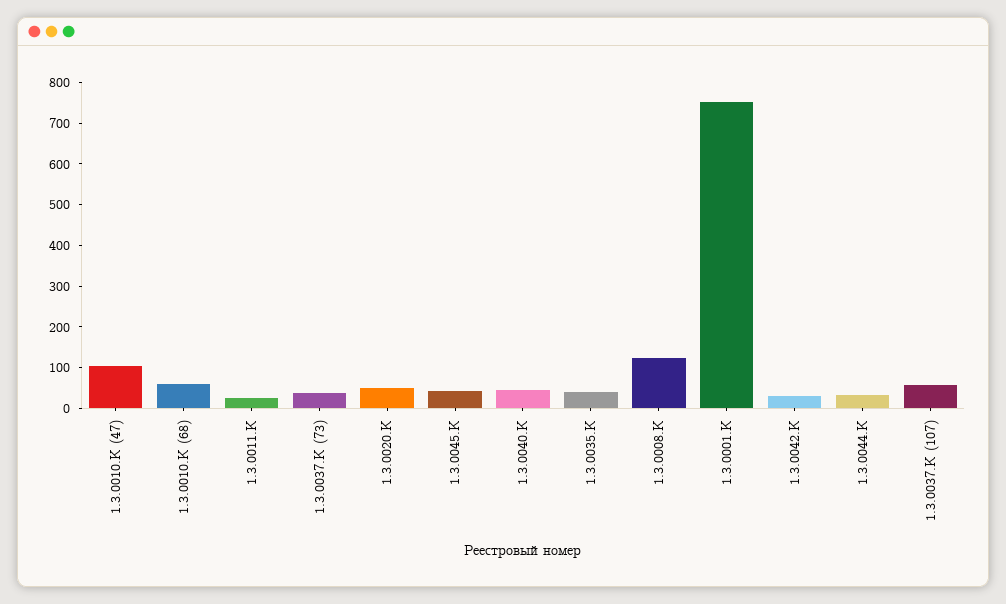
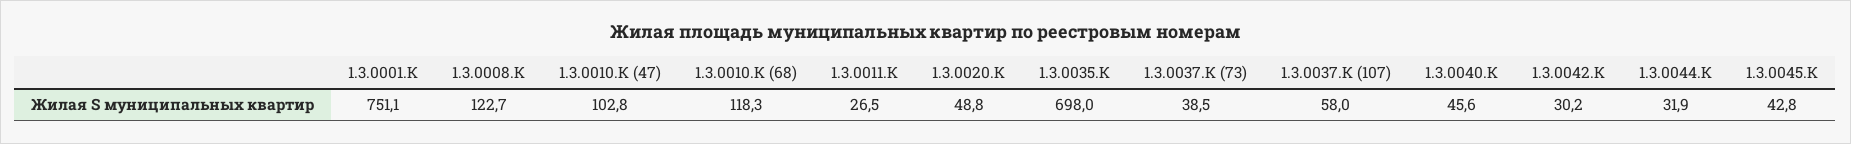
  {
    "1.3.0010.К (47)": 102.8,
-   "1.3.0010.К (68)": 60,
+   "1.3.0010.К (68)": 118.3,
    "1.3.0011.К": 26.5,
    "1.3.0037.К (73)": 38.5,
    "1.3.0020.К": 48.8,
    "1.3.0045.К": 42.8,
    "1.3.0040.К": 45.6,
-   "1.3.0035.К": 40,
+   "1.3.0035.К": 698,
    "1.3.0008.К": 122.7,
    "1.3.0001.К": 751.1,
    "1.3.0042.К": 30.2,
    "1.3.0044.К": 31.9,
    "1.3.0037.К (107)": 58
  }

